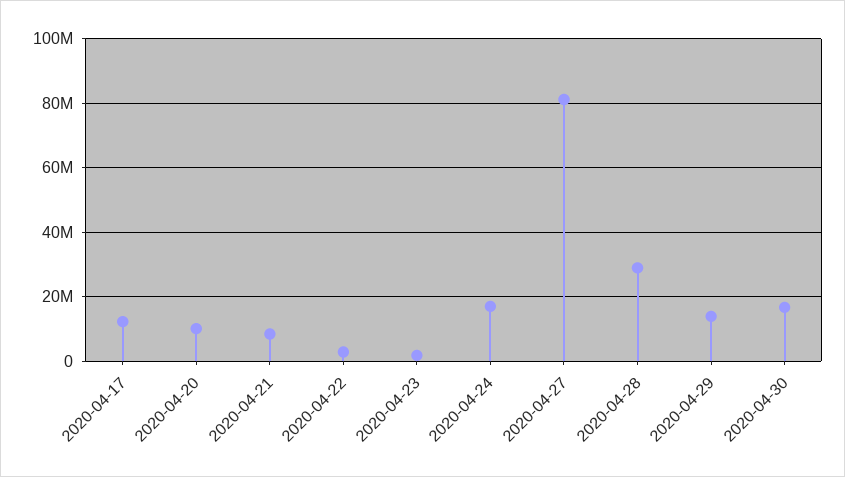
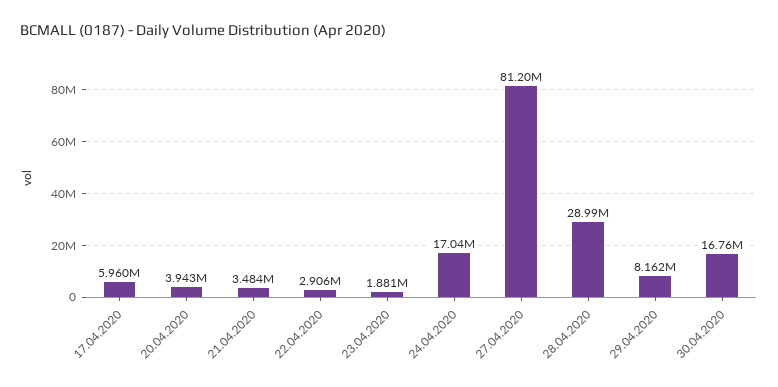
  {
-   "2020-04-17": 12000000,
+   "2020-04-17": 5960000,
-   "2020-04-20": 10000000,
+   "2020-04-20": 3943000,
-   "2020-04-21": 8000000,
+   "2020-04-21": 3484000,
    "2020-04-22": 2906000,
    "2020-04-23": 1881000,
    "2020-04-24": 17040000,
    "2020-04-27": 81200000,
    "2020-04-28": 28990000,
-   "2020-04-29": 14000000,
+   "2020-04-29": 8162000,
    "2020-04-30": 16760000
  }

